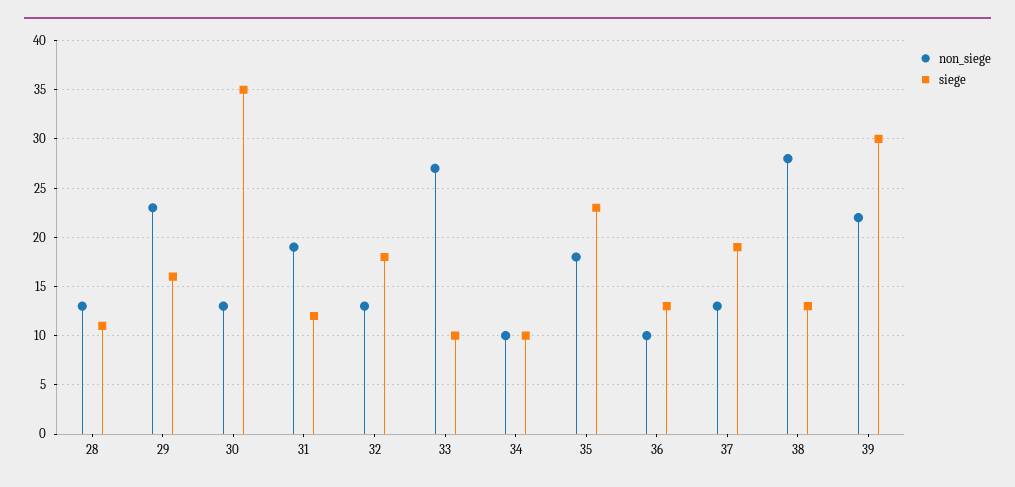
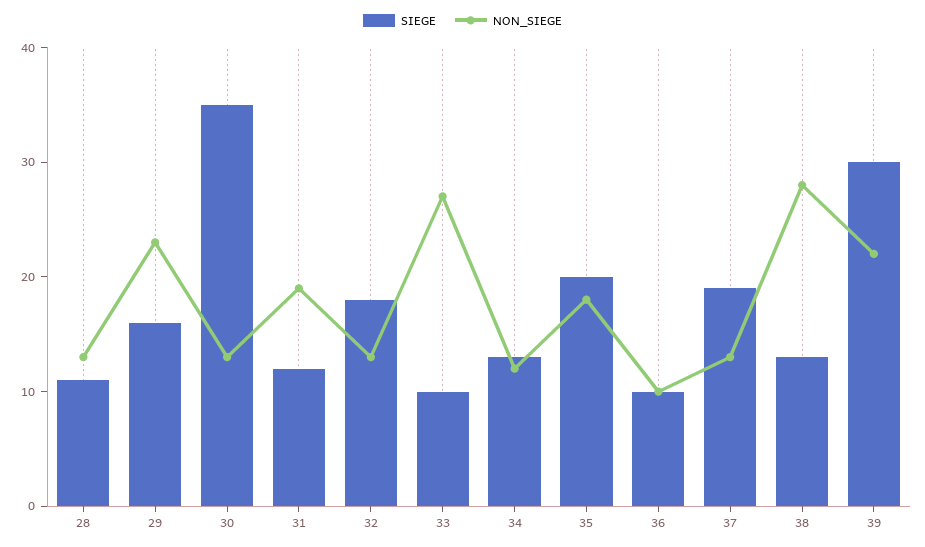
  {
    "non_siege": {
      "28": 13,
      "29": 23,
      "30": 13,
      "31": 19,
      "32": 13,
      "33": 27,
-     "34": 10,
+     "34": 12,
      "35": 18,
      "36": 10,
      "37": 13,
      "38": 28,
      "39": 22
    },
    "siege": {
      "28": 11,
      "29": 16,
      "30": 35,
      "31": 12,
      "32": 18,
      "33": 10,
-     "34": 10,
+     "34": 13,
-     "35": 23,
+     "35": 20,
-     "36": 13,
+     "36": 10,
      "37": 19,
      "38": 13,
      "39": 30
    }
  }

